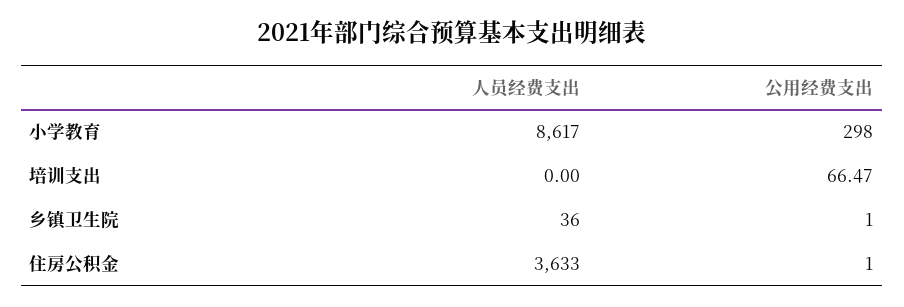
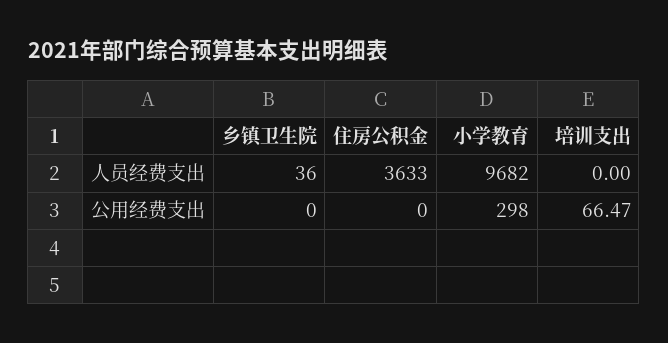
  {
    "人员经费支出": {
-     "小学教育": 8617,
+     "小学教育": 9682,
      "培训支出": 0,
      "乡镇卫生院": 36,
      "住房公积金": 3633
    },
    "公用经费支出": {
      "小学教育": 298,
      "培训支出": 66.47,
-     "乡镇卫生院": 1,
+     "乡镇卫生院": 0,
-     "住房公积金": 1
+     "住房公积金": 0
    }
  }

